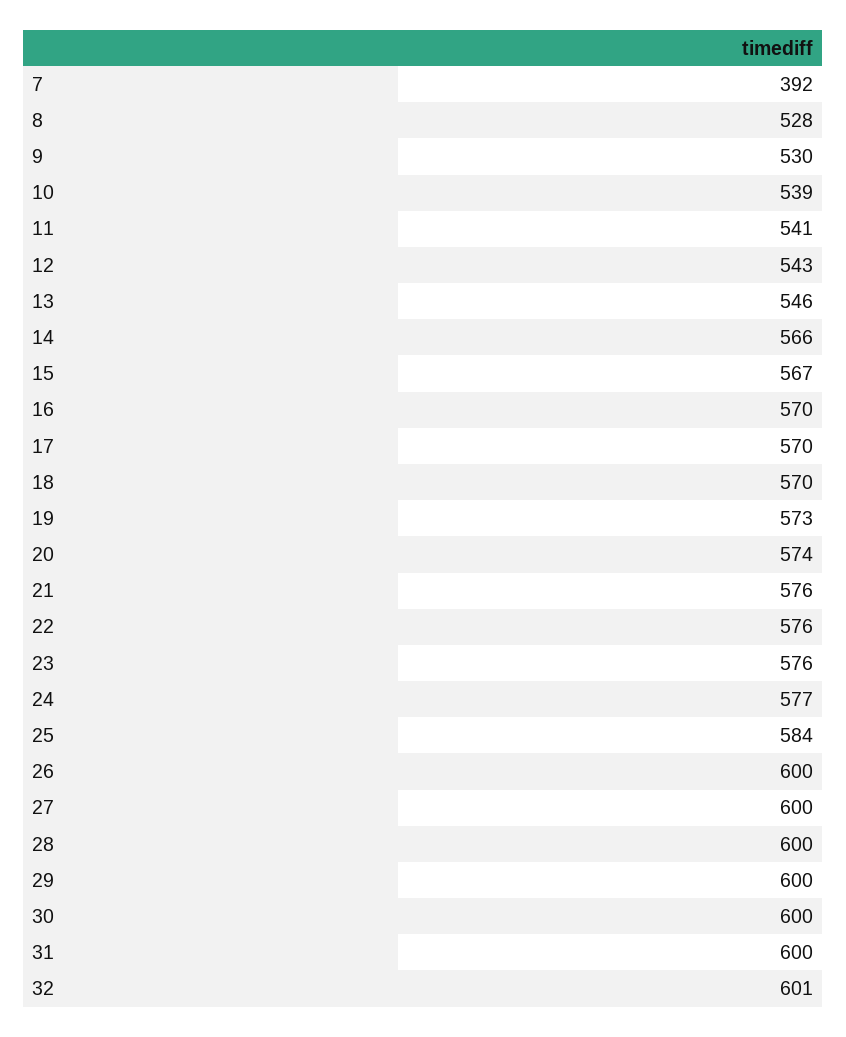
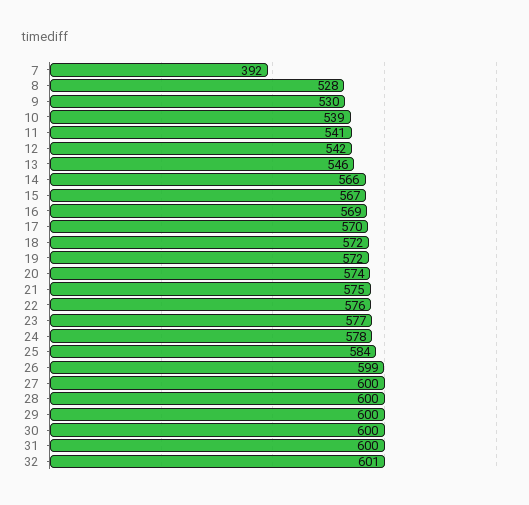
  {
    "7": 392,
    "8": 528,
    "9": 530,
    "10": 539,
    "11": 541,
-   "12": 543,
+   "12": 542,
    "13": 546,
    "14": 566,
    "15": 567,
-   "16": 570,
+   "16": 569,
    "17": 570,
-   "18": 570,
+   "18": 572,
-   "19": 573,
+   "19": 572,
    "20": 574,
-   "21": 576,
+   "21": 575,
    "22": 576,
-   "23": 576,
+   "23": 577,
-   "24": 577,
+   "24": 578,
    "25": 584,
-   "26": 600,
+   "26": 599,
    "27": 600,
    "28": 600,
    "29": 600,
    "30": 600,
    "31": 600,
    "32": 601
  }

